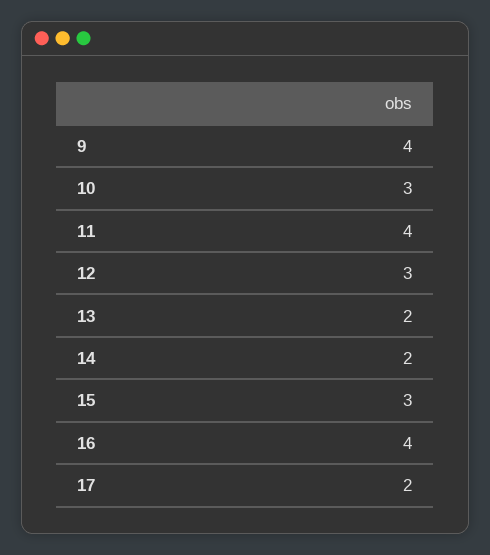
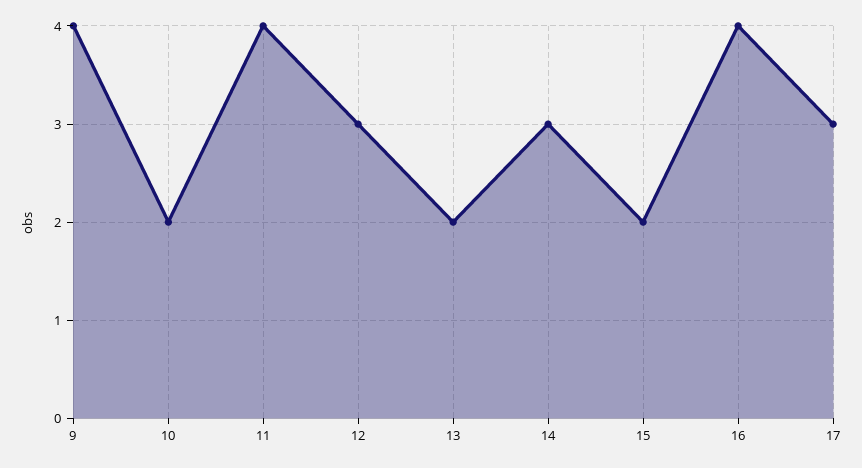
  {
    "9": 4,
-   "10": 3,
+   "10": 2,
    "11": 4,
    "12": 3,
    "13": 2,
-   "14": 2,
+   "14": 3,
-   "15": 3,
+   "15": 2,
    "16": 4,
-   "17": 2
+   "17": 3
  }

